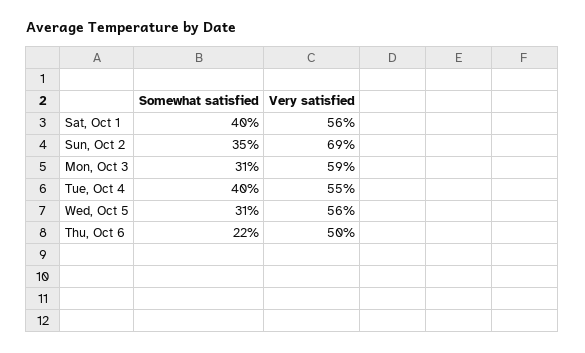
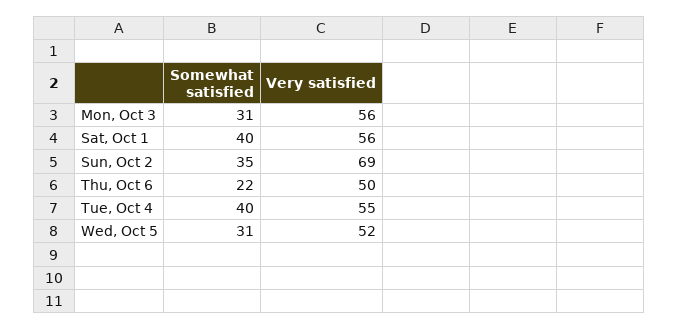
  {
    "Somewhat satisfied": {
      "Sat, Oct 1": 40,
      "Sun, Oct 2": 35,
      "Mon, Oct 3": 31,
      "Tue, Oct 4": 40,
      "Wed, Oct 5": 31,
      "Thu, Oct 6": 22
    },
    "Very satisfied": {
      "Sat, Oct 1": 56,
      "Sun, Oct 2": 69,
-     "Mon, Oct 3": 59,
+     "Mon, Oct 3": 56,
      "Tue, Oct 4": 55,
-     "Wed, Oct 5": 56,
+     "Wed, Oct 5": 52,
      "Thu, Oct 6": 50
    }
  }

